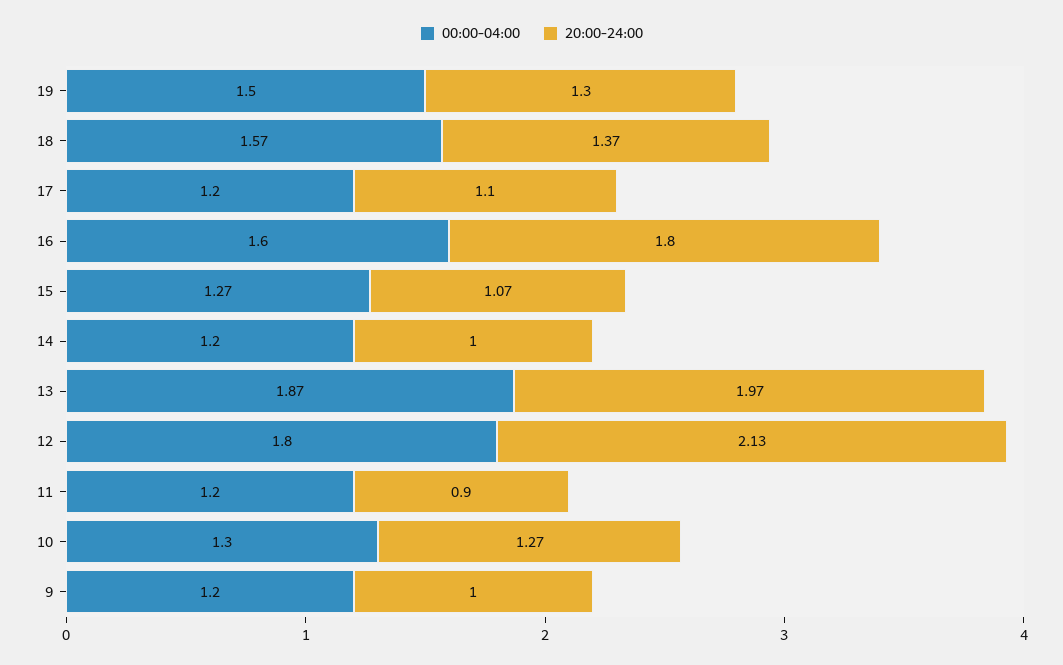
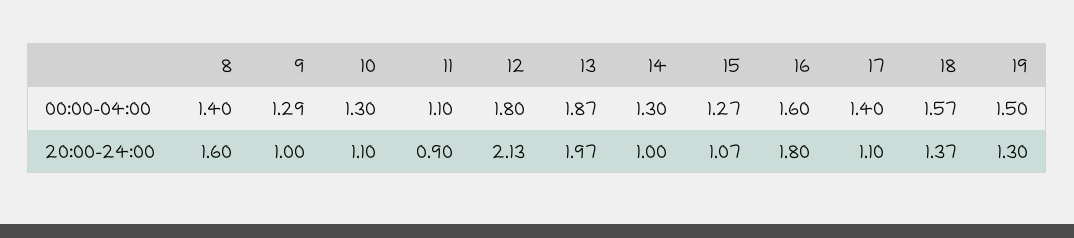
  {
    "00:00-04:00": {
      "19": 1.5,
      "18": 1.57,
-     "17": 1.2,
+     "17": 1.4,
      "16": 1.6,
      "15": 1.27,
-     "14": 1.2,
+     "14": 1.3,
      "13": 1.87,
      "12": 1.8,
-     "11": 1.2,
+     "11": 1.1,
      "10": 1.3,
-     "9": 1.2
+     "9": 1.29,
+     "8": 1.4
    },
    "20:00-24:00": {
      "19": 1.3,
      "18": 1.37,
      "17": 1.1,
      "16": 1.8,
      "15": 1.07,
      "14": 1,
      "13": 1.97,
      "12": 2.13,
      "11": 0.9,
-     "10": 1.27,
+     "10": 1.1,
-     "9": 1
+     "9": 1,
+     "8": 1.6
    }
  }

